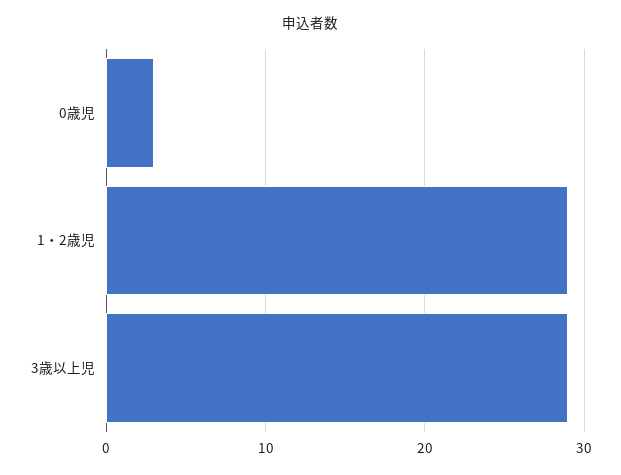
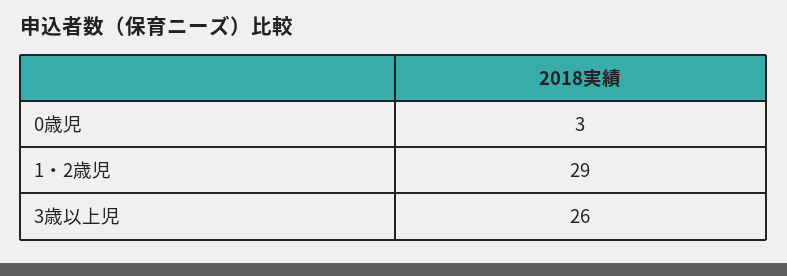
  {
    "0歳児": 3,
    "1・2歳児": 29,
-   "3歳以上児": 29
+   "3歳以上児": 26
  }

